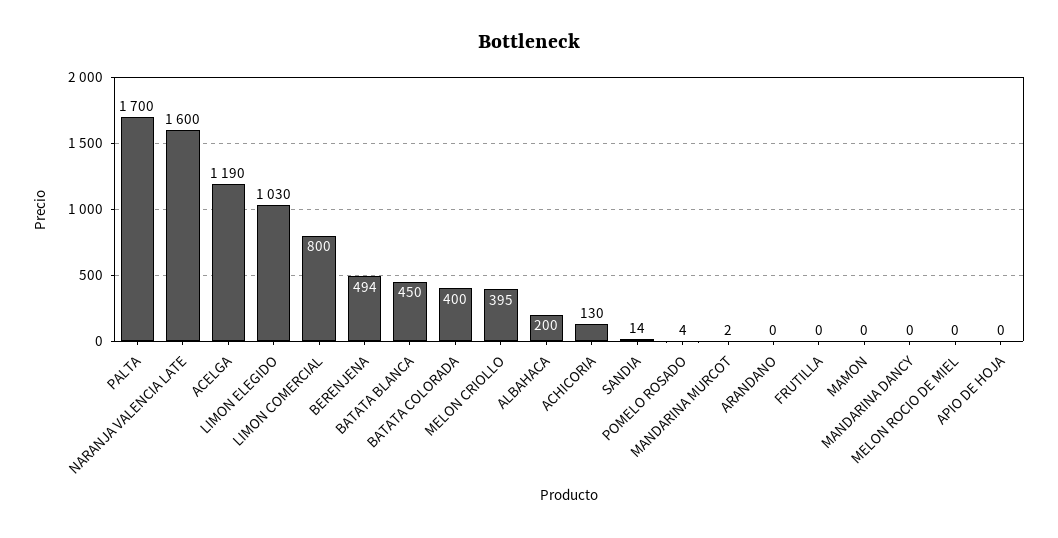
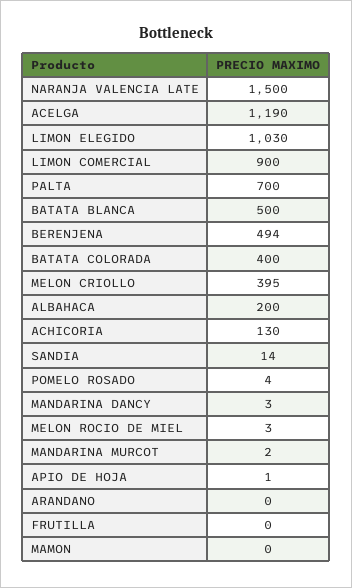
  {
-   "PALTA": 1700,
+   "PALTA": 700,
-   "NARANJA VALENCIA LATE": 1600,
+   "NARANJA VALENCIA LATE": 1500,
    "ACELGA": 1190,
    "LIMON ELEGIDO": 1030,
-   "LIMON COMERCIAL": 800,
+   "LIMON COMERCIAL": 900,
    "BERENJENA": 494,
-   "BATATA BLANCA": 450,
+   "BATATA BLANCA": 500,
    "BATATA COLORADA": 400,
    "MELON CRIOLLO": 395,
    "ALBAHACA": 200,
    "ACHICORIA": 130,
    "SANDIA": 14,
    "POMELO ROSADO": 4,
    "MANDARINA MURCOT": 2,
    "ARANDANO": 0,
    "FRUTILLA": 0,
    "MAMON": 0,
-   "MANDARINA DANCY": 0,
+   "MANDARINA DANCY": 3,
-   "MELON ROCIO DE MIEL": 0,
+   "MELON ROCIO DE MIEL": 3,
-   "APIO DE HOJA": 0
+   "APIO DE HOJA": 1
  }

